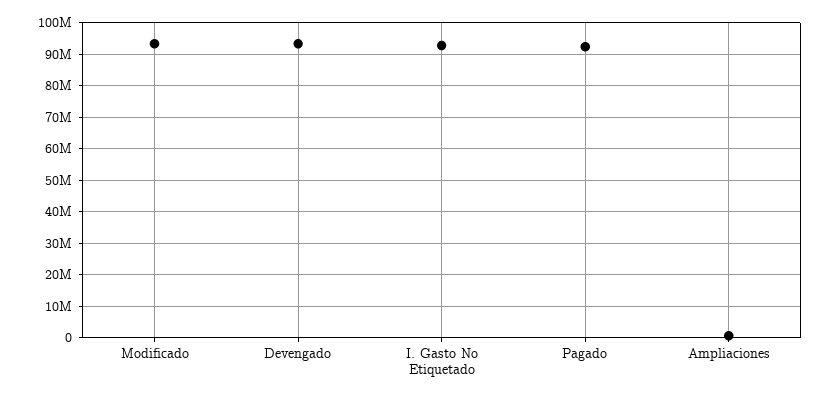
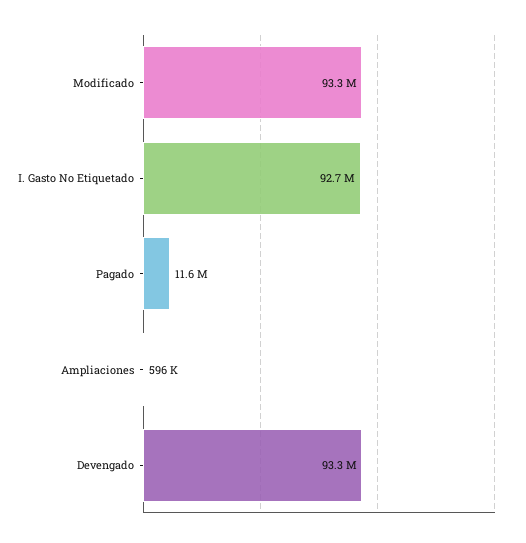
  {
    "Modificado": 93300000,
    "Devengado": 93300000,
    "I. Gasto No Etiquetado": 92700000,
-   "Pagado": 92000000,
+   "Pagado": 11600000,
    "Ampliaciones": 596000
  }

